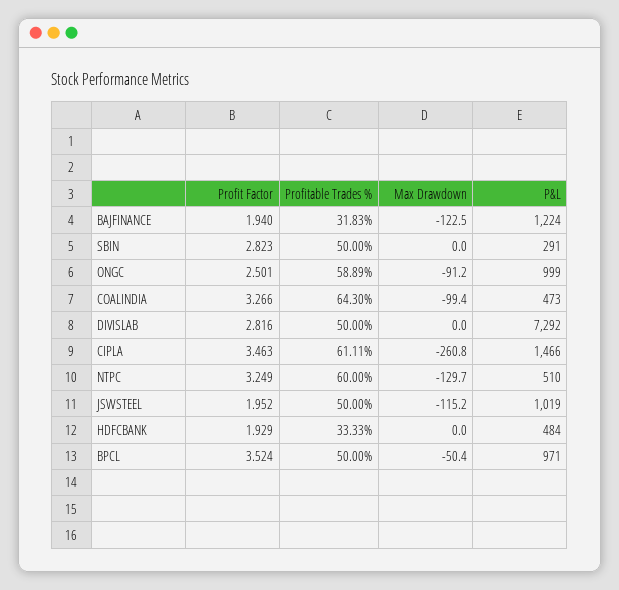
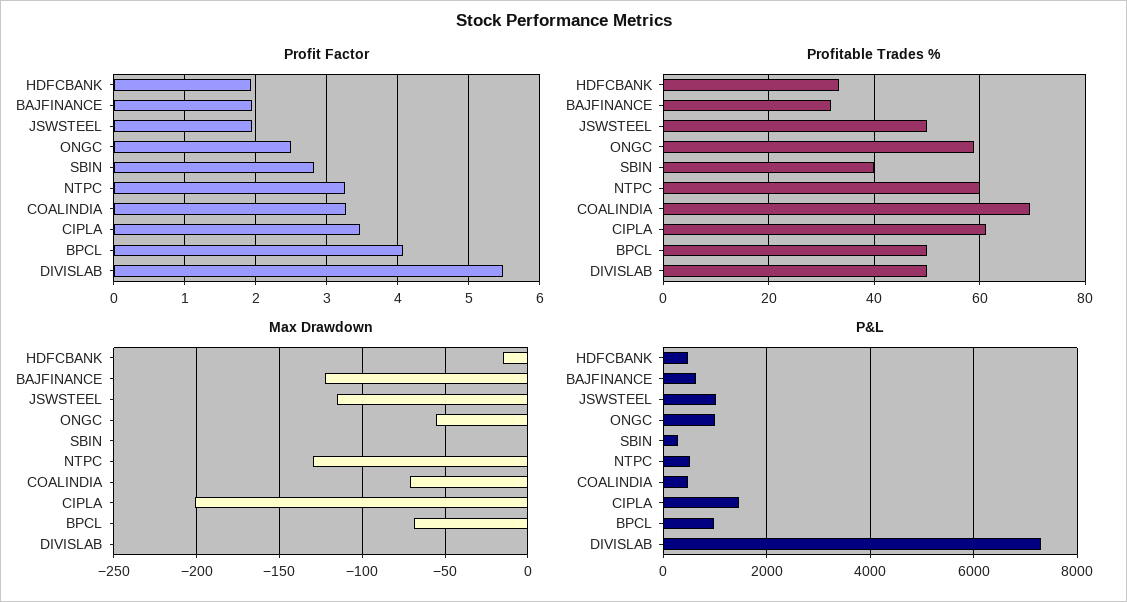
  {
    "Profit Factor": {
      "BAJFINANCE": 1.94,
      "SBIN": 2.823,
      "ONGC": 2.501,
      "COALINDIA": 3.266,
-     "DIVISLAB": 2.816,
+     "DIVISLAB": 5.5,
      "CIPLA": 3.463,
      "NTPC": 3.249,
      "JSWSTEEL": 1.952,
      "HDFCBANK": 1.929,
-     "BPCL": 3.524
+     "BPCL": 4.1
    },
    "Profitable Trades %": {
      "BAJFINANCE": 31.83,
-     "SBIN": 50,
+     "SBIN": 40,
      "ONGC": 58.89,
-     "COALINDIA": 64.3,
+     "COALINDIA": 70,
      "DIVISLAB": 50,
      "CIPLA": 61.11,
      "NTPC": 60,
      "JSWSTEEL": 50,
      "HDFCBANK": 33.33,
      "BPCL": 50
    },
    "Max Drawdown": {
      "BAJFINANCE": -122.5,
      "SBIN": 0,
-     "ONGC": -91.2,
+     "ONGC": -55,
-     "COALINDIA": -99.4,
+     "COALINDIA": -70,
      "DIVISLAB": 0,
-     "CIPLA": -260.8,
+     "CIPLA": -200,
      "NTPC": -129.7,
      "JSWSTEEL": -115.2,
-     "HDFCBANK": 0,
+     "HDFCBANK": -15,
-     "BPCL": -50.4
+     "BPCL": -70
    },
    "P&L": {
-     "BAJFINANCE": 1224,
+     "BAJFINANCE": 600,
      "SBIN": 291,
      "ONGC": 999,
      "COALINDIA": 473,
      "DIVISLAB": 7292,
      "CIPLA": 1466,
      "NTPC": 510,
      "JSWSTEEL": 1019,
      "HDFCBANK": 484,
      "BPCL": 971
    }
  }

